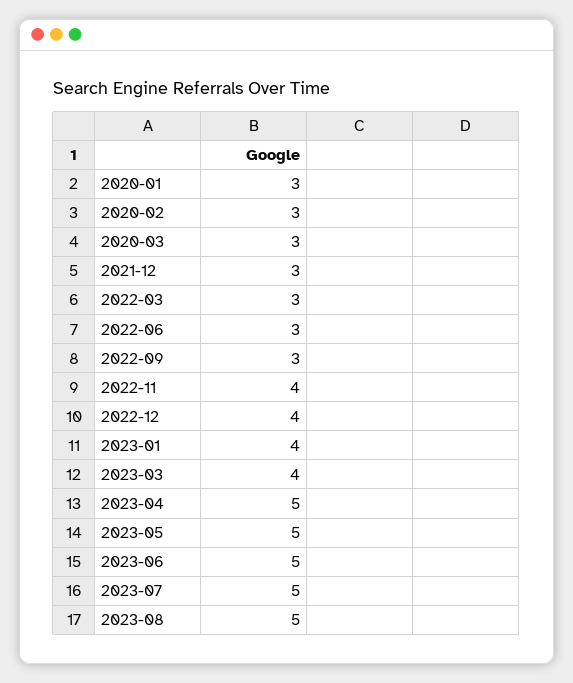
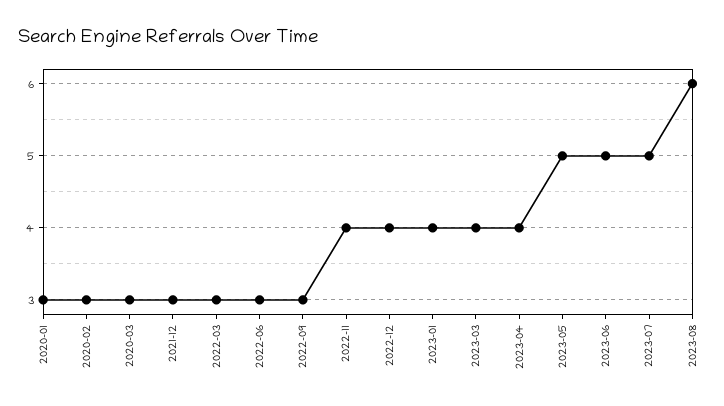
  {
    "2020-01": 3,
    "2020-02": 3,
    "2020-03": 3,
    "2021-12": 3,
    "2022-03": 3,
    "2022-06": 3,
    "2022-09": 3,
    "2022-11": 4,
    "2022-12": 4,
    "2023-01": 4,
    "2023-03": 4,
-   "2023-04": 5,
+   "2023-04": 4,
    "2023-05": 5,
    "2023-06": 5,
    "2023-07": 5,
-   "2023-08": 5
+   "2023-08": 6
  }

